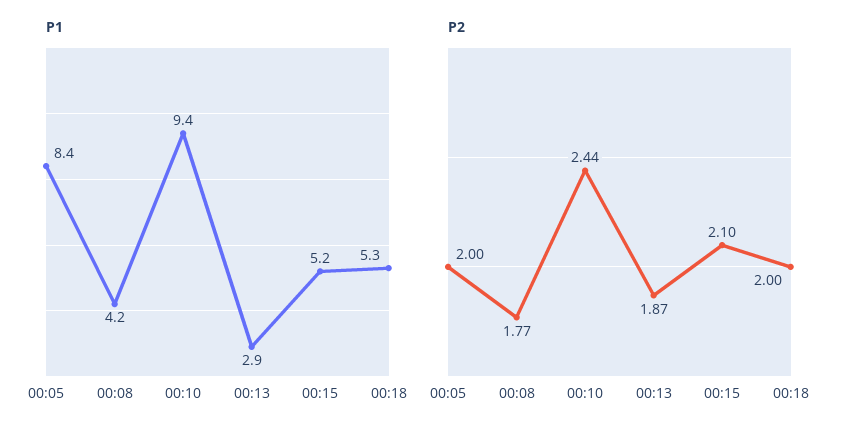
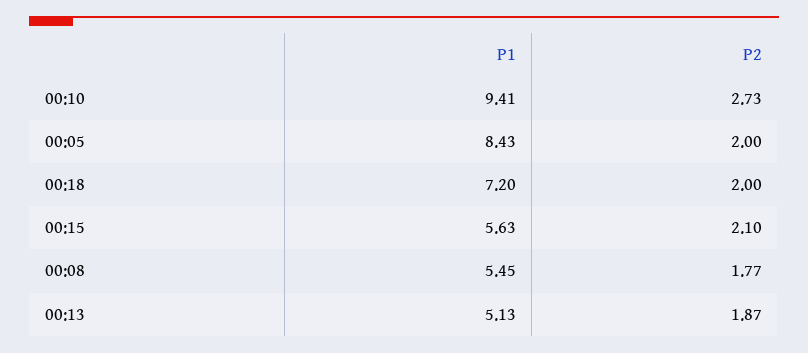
  {
    "P1": {
      "00:05": 8.43,
-     "00:08": 4.2,
+     "00:08": 5.45,
      "00:10": 9.41,
-     "00:13": 2.9,
+     "00:13": 5.13,
-     "00:15": 5.2,
+     "00:15": 5.63,
-     "00:18": 5.3
+     "00:18": 7.2
    },
    "P2": {
      "00:05": 2,
      "00:08": 1.77,
-     "00:10": 2.44,
+     "00:10": 2.73,
      "00:13": 1.87,
      "00:15": 2.1,
      "00:18": 2
    }
  }

